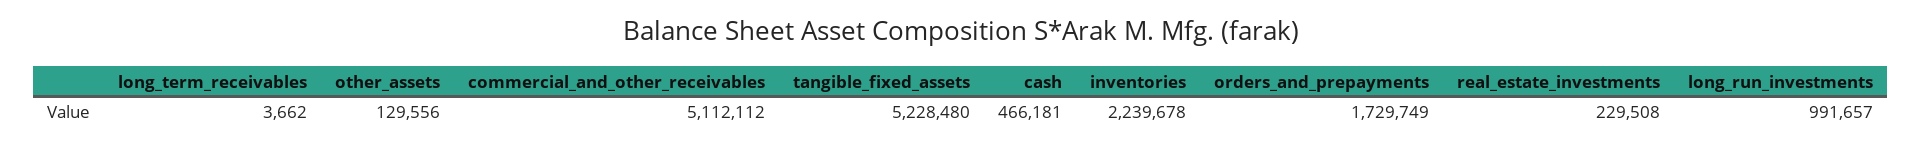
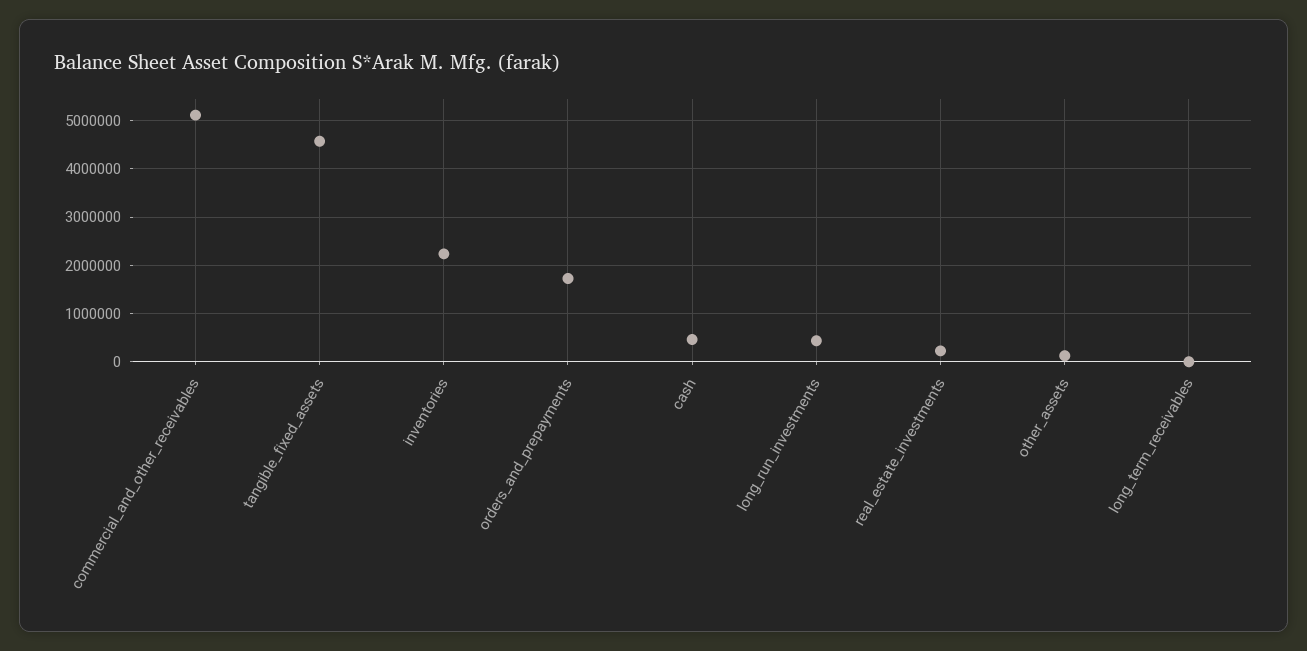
  {
    "long_term_receivables": 3662,
    "other_assets": 129556,
    "commercial_and_other_receivables": 5112112,
-   "tangible_fixed_assets": 5228480,
+   "tangible_fixed_assets": 4600000,
    "cash": 466181,
    "inventories": 2239678,
    "orders_and_prepayments": 1729749,
    "real_estate_investments": 229508,
-   "long_run_investments": 991657
+   "long_run_investments": 400000
  }

